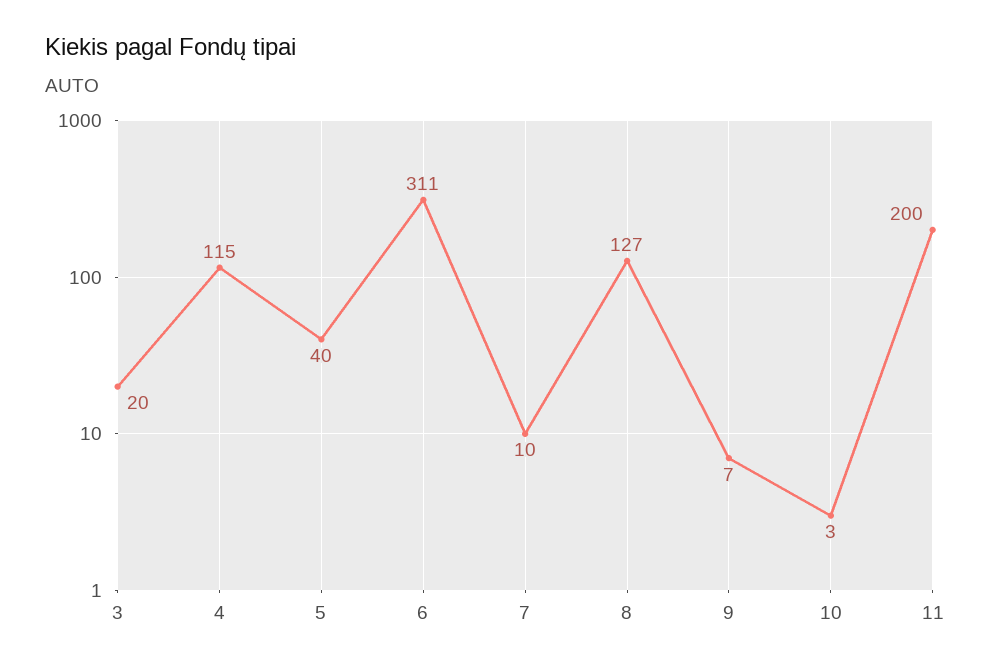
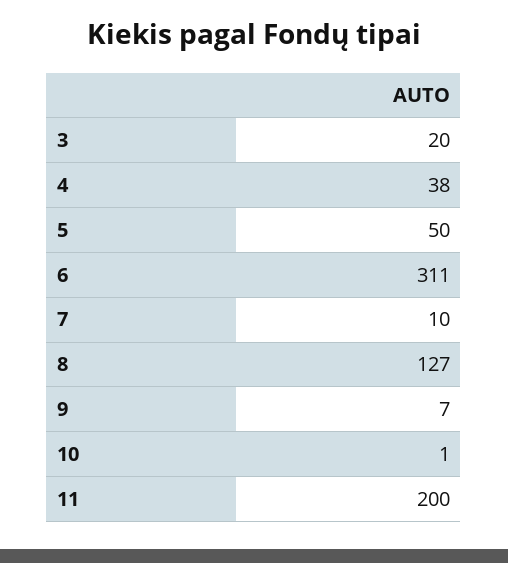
  {
    "3": 20,
-   "4": 115,
+   "4": 38,
-   "5": 40,
+   "5": 50,
    "6": 311,
    "7": 10,
    "8": 127,
    "9": 7,
-   "10": 3,
+   "10": 1,
    "11": 200
  }

